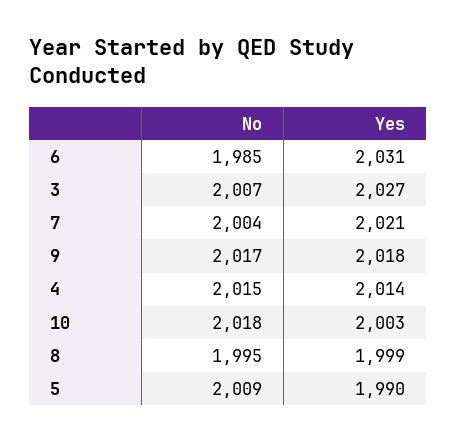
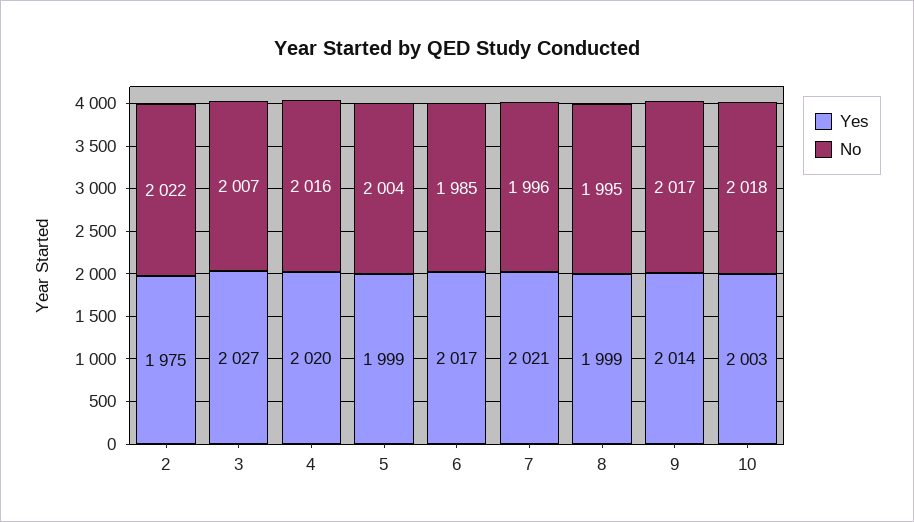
  {
    "No": {
      "6": 1985,
      "3": 2007,
-     "7": 2004,
+     "7": 1996,
      "9": 2017,
-     "4": 2015,
+     "4": 2016,
      "10": 2018,
      "8": 1995,
-     "5": 2009
+     "5": 2004,
+     "2": 2022
    },
    "Yes": {
-     "6": 2031,
+     "6": 2017,
      "3": 2027,
      "7": 2021,
-     "9": 2018,
+     "9": 2014,
-     "4": 2014,
+     "4": 2020,
      "10": 2003,
      "8": 1999,
-     "5": 1990
+     "5": 1999,
+     "2": 1975
    }
  }

